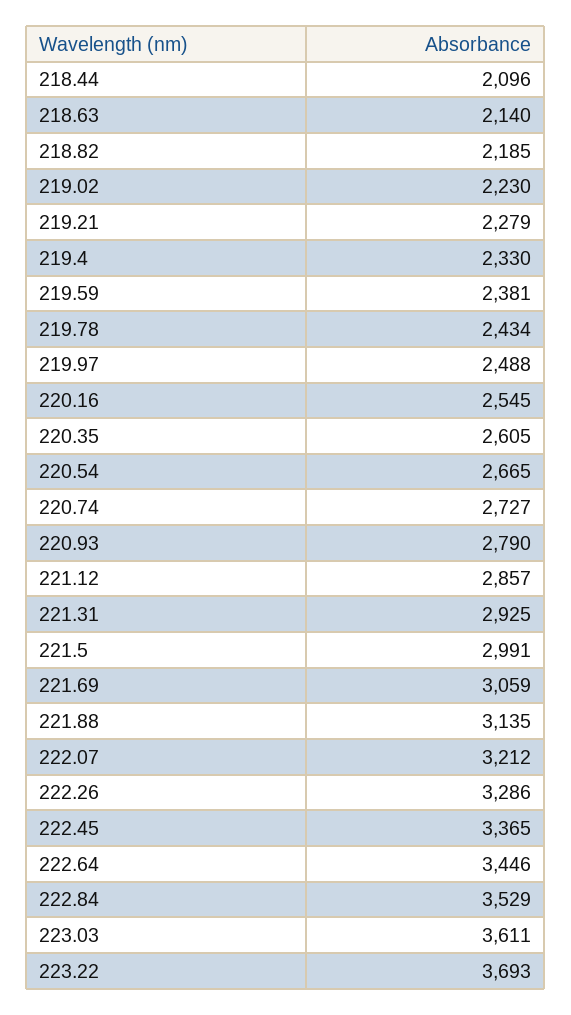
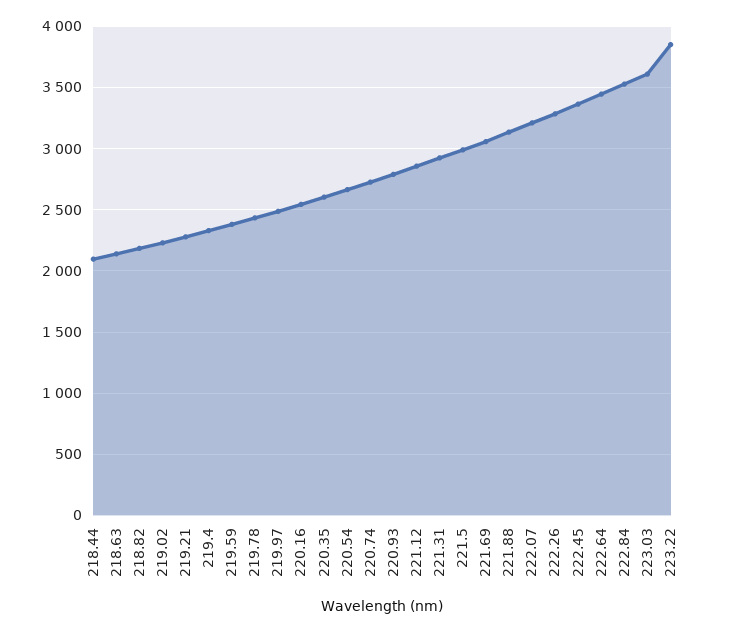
  {
    "218.44": 2096,
    "218.63": 2140,
    "218.82": 2185,
    "219.02": 2230,
    "219.21": 2279,
    "219.4": 2330,
    "219.59": 2381,
    "219.78": 2434,
    "219.97": 2488,
    "220.16": 2545,
    "220.35": 2605,
    "220.54": 2665,
    "220.74": 2727,
    "220.93": 2790,
    "221.12": 2857,
    "221.31": 2925,
    "221.5": 2991,
    "221.69": 3059,
    "221.88": 3135,
    "222.07": 3212,
    "222.26": 3286,
    "222.45": 3365,
    "222.64": 3446,
    "222.84": 3529,
    "223.03": 3611,
-   "223.22": 3693
+   "223.22": 3850
  }

